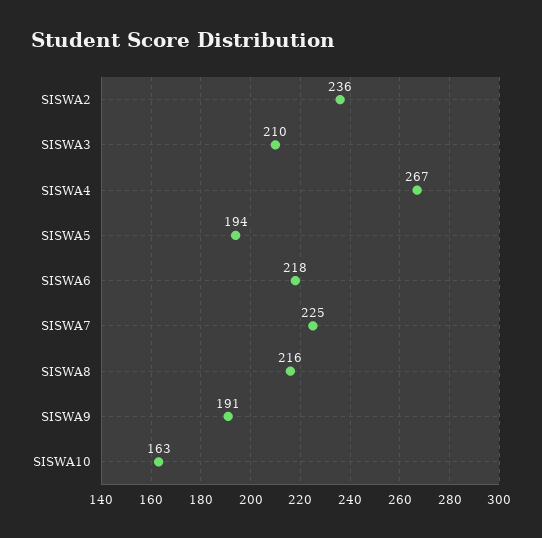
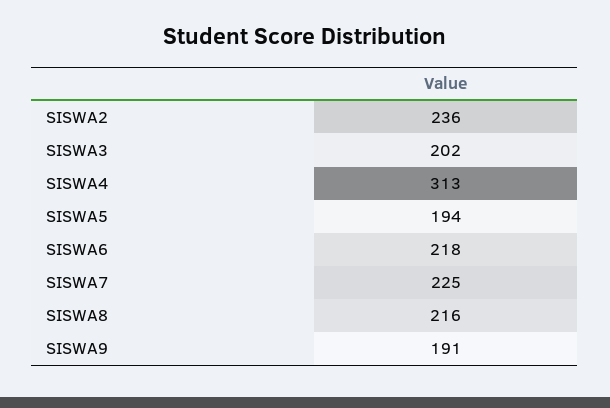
  {
    "SISWA2": 236,
-   "SISWA3": 210,
+   "SISWA3": 202,
-   "SISWA4": 267,
+   "SISWA4": 313,
    "SISWA5": 194,
    "SISWA6": 218,
    "SISWA7": 225,
    "SISWA8": 216,
-   "SISWA9": 191,
+   "SISWA9": 191
-   "SISWA10": 163
  }

